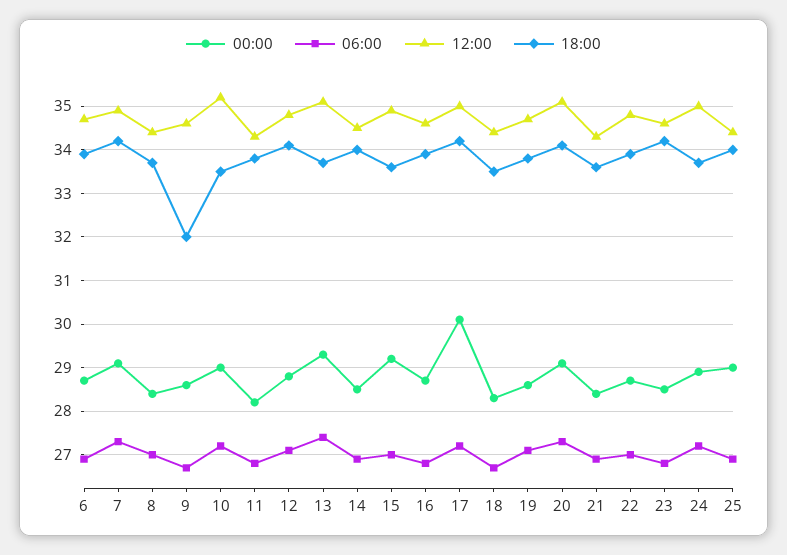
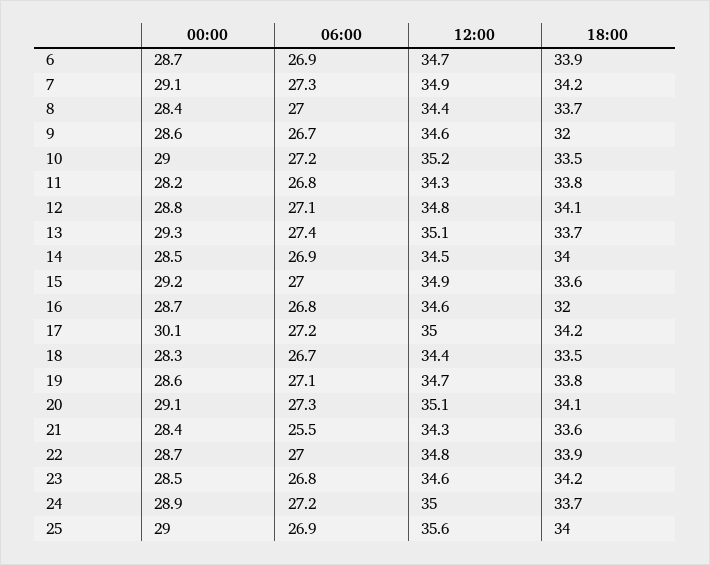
  {
    "00:00": {
      "6": 28.7,
      "7": 29.1,
      "8": 28.4,
      "9": 28.6,
      "10": 29,
      "11": 28.2,
      "12": 28.8,
      "13": 29.3,
      "14": 28.5,
      "15": 29.2,
      "16": 28.7,
      "17": 30.1,
      "18": 28.3,
      "19": 28.6,
      "20": 29.1,
      "21": 28.4,
      "22": 28.7,
      "23": 28.5,
      "24": 28.9,
      "25": 29
    },
    "06:00": {
      "6": 26.9,
      "7": 27.3,
      "8": 27,
      "9": 26.7,
      "10": 27.2,
      "11": 26.8,
      "12": 27.1,
      "13": 27.4,
      "14": 26.9,
      "15": 27,
      "16": 26.8,
      "17": 27.2,
      "18": 26.7,
      "19": 27.1,
      "20": 27.3,
-     "21": 27,
+     "21": 25.5,
      "22": 27,
      "23": 26.8,
      "24": 27.2,
      "25": 26.9
    },
    "12:00": {
      "6": 34.7,
      "7": 34.9,
      "8": 34.4,
      "9": 34.6,
      "10": 35.2,
      "11": 34.3,
      "12": 34.8,
      "13": 35.1,
      "14": 34.5,
      "15": 34.9,
      "16": 34.6,
      "17": 35,
      "18": 34.4,
      "19": 34.7,
      "20": 35.1,
      "21": 34.3,
      "22": 34.8,
      "23": 34.6,
      "24": 35,
-     "25": 34.5
+     "25": 35.6
    },
    "18:00": {
      "6": 33.9,
      "7": 34.2,
      "8": 33.7,
      "9": 32,
      "10": 33.5,
      "11": 33.8,
      "12": 34.1,
      "13": 33.7,
      "14": 34,
      "15": 33.6,
-     "16": 34,
+     "16": 32,
      "17": 34.2,
      "18": 33.5,
      "19": 33.8,
      "20": 34.1,
      "21": 33.6,
      "22": 33.9,
      "23": 34.2,
      "24": 33.7,
      "25": 34
    }
  }

